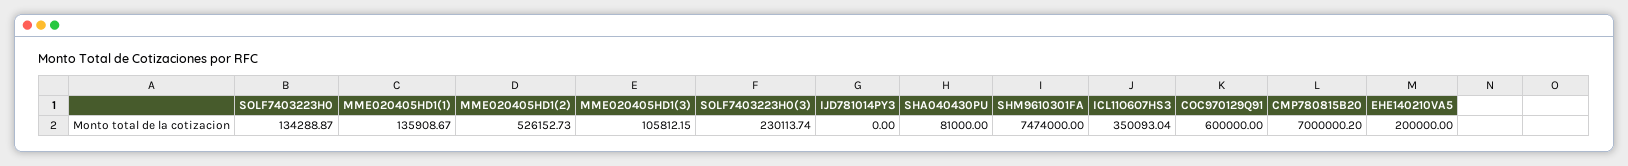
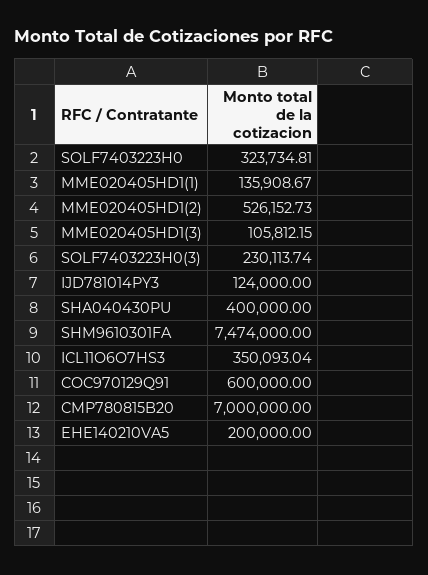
  {
-   "SOLF7403223H0": 134288.87,
+   "SOLF7403223H0": 323734.81,
    "MME020405HD1(1)": 135908.67,
    "MME020405HD1(2)": 526152.73,
    "MME020405HD1(3)": 105812.15,
    "SOLF7403223H0(3)": 230113.74,
-   "IJD781014PY3": 0,
+   "IJD781014PY3": 124000,
-   "SHA040430PU": 81000,
+   "SHA040430PU": 400000,
    "SHM9610301FA": 7474000,
    "ICL11O6O7HS3": 350093.04,
    "COC970129Q91": 600000,
-   "CMP780815B20": 7000000.2,
+   "CMP780815B20": 7000000,
    "EHE140210VA5": 200000
  }

